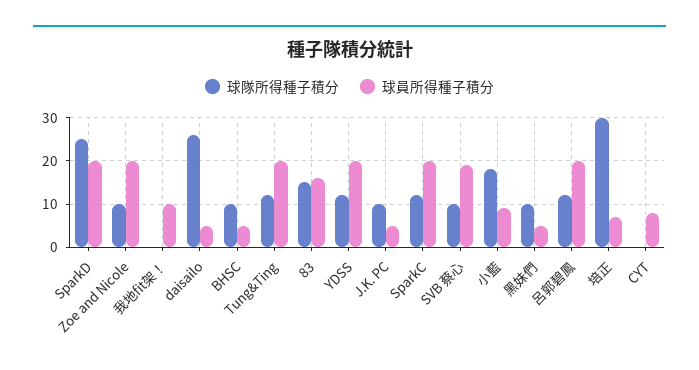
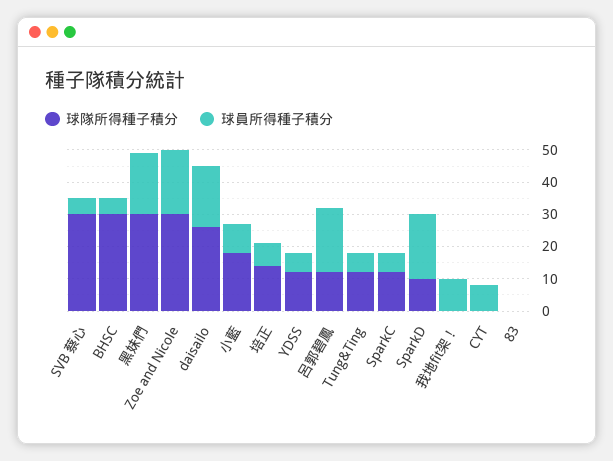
  {
    "球隊所得種子積分": {
-     "SparkD": 25,
+     "SparkD": 10,
-     "Zoe and Nicole": 10,
+     "Zoe and Nicole": 30,
      "我地fit架！": 0,
      "daisailo": 25,
-     "BHSC": 10,
+     "BHSC": 30,
      "Tung&Ting": 10,
-     "83": 15,
+     "83": 0,
      "YDSS": 10,
-     "J.K. PC": 10,
      "SparkC": 10,
-     "SVB 蔡心": 10,
+     "SVB 蔡心": 30,
      "小藍": 20,
-     "黑妹們": 10,
+     "黑妹們": 30,
      "呂郭碧鳳": 10,
-     "培正": 30,
+     "培正": 15,
      "CYT": 0
    },
    "球員所得種子積分": {
      "SparkD": 20,
      "Zoe and Nicole": 20,
      "我地fit架！": 10,
-     "daisailo": 5,
+     "daisailo": 20,
      "BHSC": 5,
-     "Tung&Ting": 20,
+     "Tung&Ting": 5,
-     "83": 15,
+     "83": 0,
-     "YDSS": 20,
+     "YDSS": 5,
-     "J.K. PC": 5,
-     "SparkC": 20,
+     "SparkC": 5,
-     "SVB 蔡心": 20,
+     "SVB 蔡心": 5,
      "小藍": 10,
-     "黑妹們": 5,
+     "黑妹們": 20,
      "呂郭碧鳳": 20,
      "培正": 5,
      "CYT": 10
    }
  }

